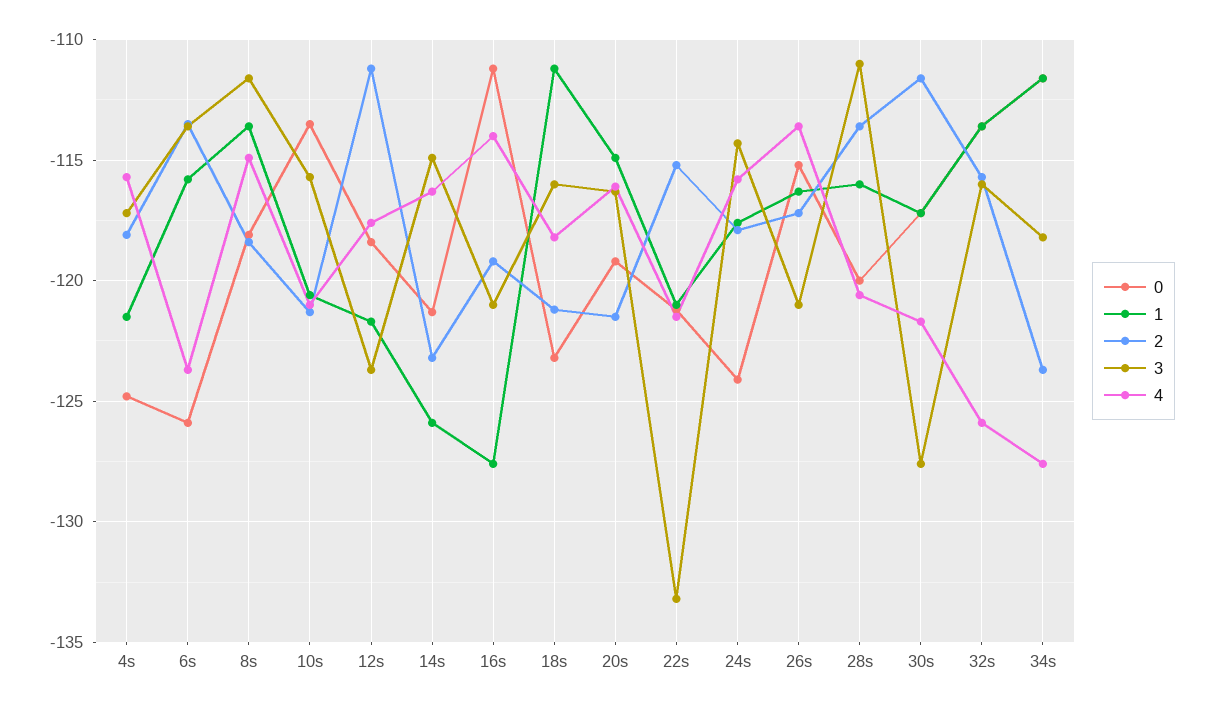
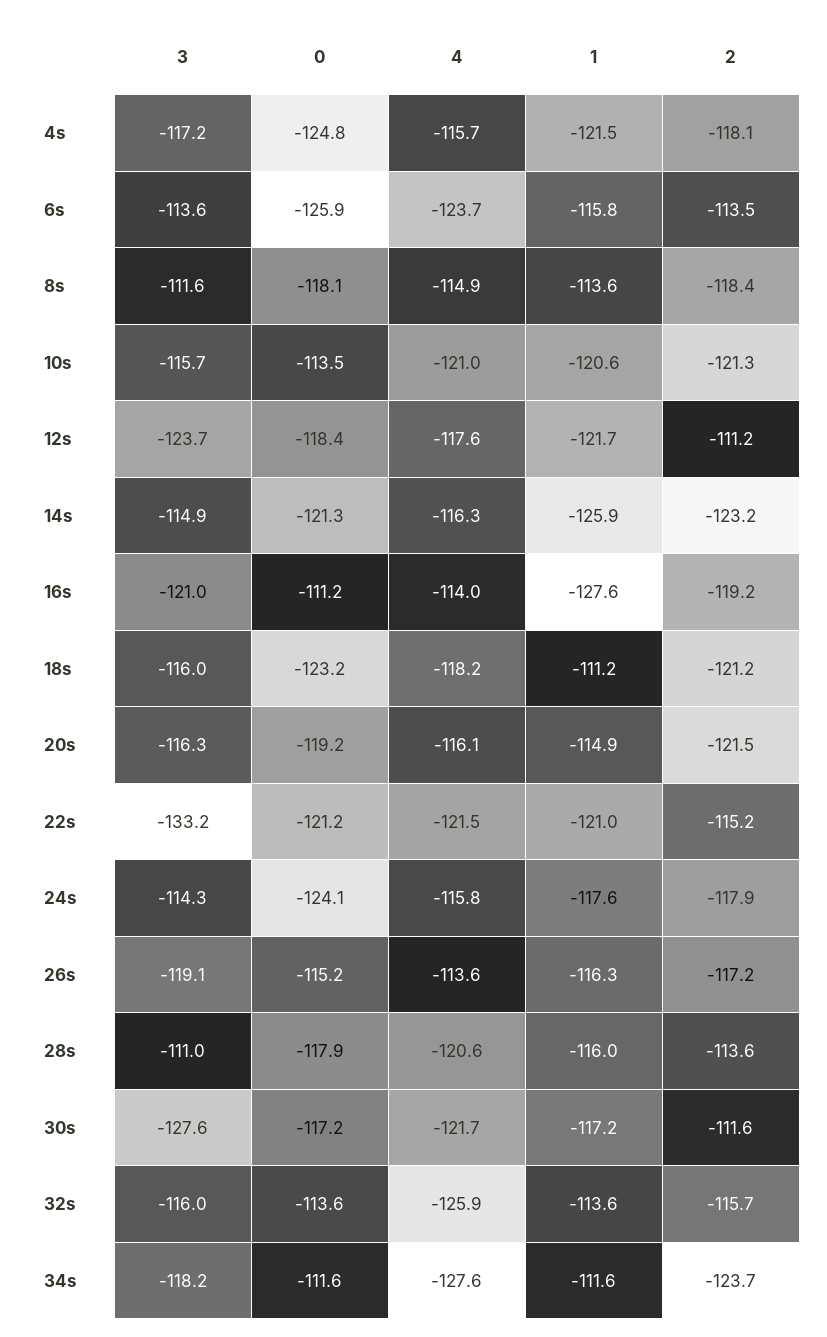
  {
    "0": {
      "4s": -124.8,
      "6s": -125.9,
      "8s": -118.1,
      "10s": -113.5,
      "12s": -118.4,
      "14s": -121.3,
      "16s": -111.2,
      "18s": -123.2,
      "20s": -119.2,
      "22s": -121.2,
      "24s": -124.1,
      "26s": -115.2,
-     "28s": -120,
+     "28s": -117.9,
      "30s": -117.2,
      "32s": -113.6,
      "34s": -111.6
    },
    "1": {
      "4s": -121.5,
      "6s": -115.8,
      "8s": -113.6,
      "10s": -120.6,
      "12s": -121.7,
      "14s": -125.9,
      "16s": -127.6,
      "18s": -111.2,
      "20s": -114.9,
      "22s": -121,
      "24s": -117.6,
      "26s": -116.3,
      "28s": -116,
      "30s": -117.2,
      "32s": -113.6,
      "34s": -111.6
    },
    "2": {
      "4s": -118.1,
      "6s": -113.5,
      "8s": -118.4,
      "10s": -121.3,
      "12s": -111.2,
      "14s": -123.2,
      "16s": -119.2,
      "18s": -121.2,
      "20s": -121.5,
      "22s": -115.2,
      "24s": -117.9,
      "26s": -117.2,
      "28s": -113.6,
      "30s": -111.6,
      "32s": -115.7,
      "34s": -123.7
    },
    "3": {
      "4s": -117.2,
      "6s": -113.6,
      "8s": -111.6,
      "10s": -115.7,
      "12s": -123.7,
      "14s": -114.9,
      "16s": -121,
      "18s": -116,
      "20s": -116.3,
      "22s": -133.2,
      "24s": -114.3,
-     "26s": -121,
+     "26s": -119.1,
      "28s": -111,
      "30s": -127.6,
      "32s": -116,
      "34s": -118.2
    },
    "4": {
      "4s": -115.7,
      "6s": -123.7,
      "8s": -114.9,
      "10s": -121,
      "12s": -117.6,
      "14s": -116.3,
      "16s": -114,
      "18s": -118.2,
      "20s": -116.1,
      "22s": -121.5,
      "24s": -115.8,
      "26s": -113.6,
      "28s": -120.6,
      "30s": -121.7,
      "32s": -125.9,
      "34s": -127.6
    }
  }

